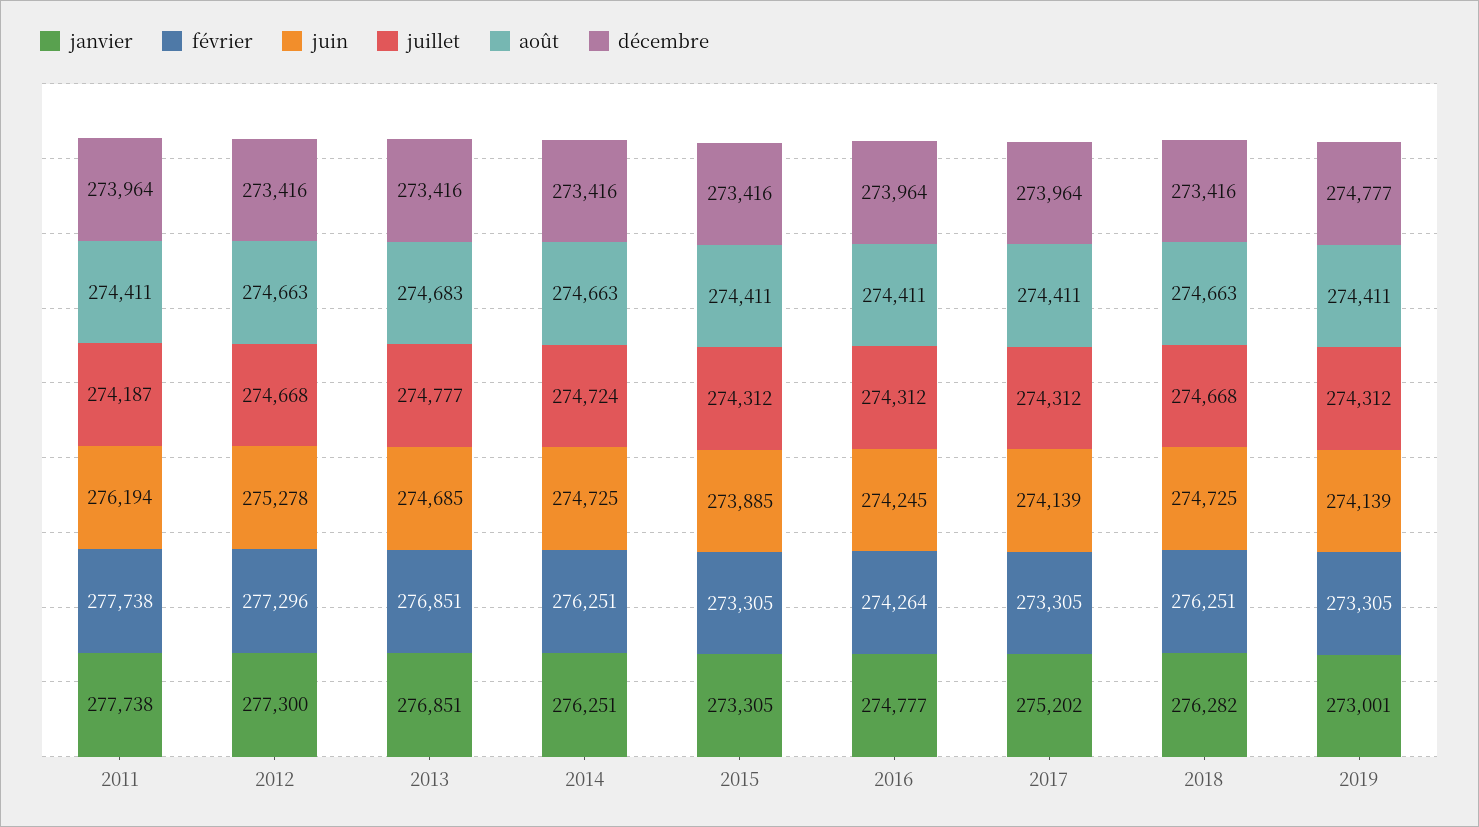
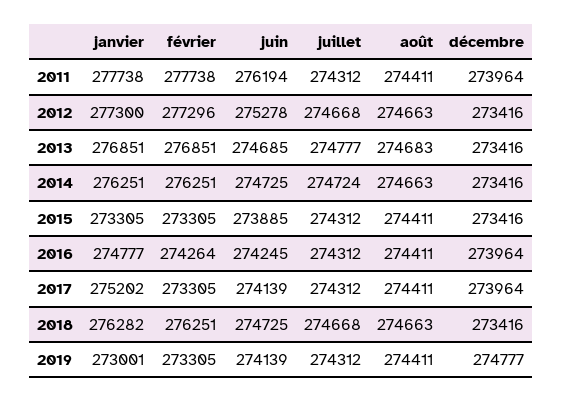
  {
    "janvier": {
      "2011": 277738,
      "2012": 277300,
      "2013": 276851,
      "2014": 276251,
      "2015": 273305,
      "2016": 274777,
      "2017": 275202,
      "2018": 276282,
      "2019": 273001
    },
    "février": {
      "2011": 277738,
      "2012": 277296,
      "2013": 276851,
      "2014": 276251,
      "2015": 273305,
      "2016": 274264,
      "2017": 273305,
      "2018": 276251,
      "2019": 273305
    },
    "juin": {
      "2011": 276194,
      "2012": 275278,
      "2013": 274685,
      "2014": 274725,
      "2015": 273885,
      "2016": 274245,
      "2017": 274139,
      "2018": 274725,
      "2019": 274139
    },
    "juillet": {
-     "2011": 274187,
+     "2011": 274312,
      "2012": 274668,
      "2013": 274777,
      "2014": 274724,
      "2015": 274312,
      "2016": 274312,
      "2017": 274312,
      "2018": 274668,
      "2019": 274312
    },
    "août": {
      "2011": 274411,
      "2012": 274663,
      "2013": 274683,
      "2014": 274663,
      "2015": 274411,
      "2016": 274411,
      "2017": 274411,
      "2018": 274663,
      "2019": 274411
    },
    "décembre": {
      "2011": 273964,
      "2012": 273416,
      "2013": 273416,
      "2014": 273416,
      "2015": 273416,
      "2016": 273964,
      "2017": 273964,
      "2018": 273416,
      "2019": 274777
    }
  }

